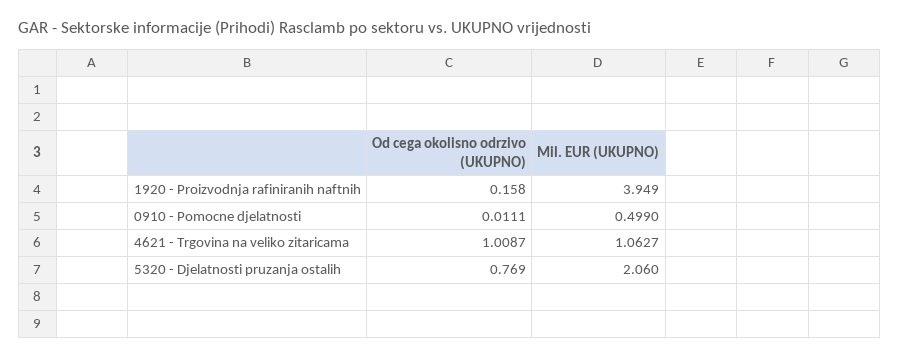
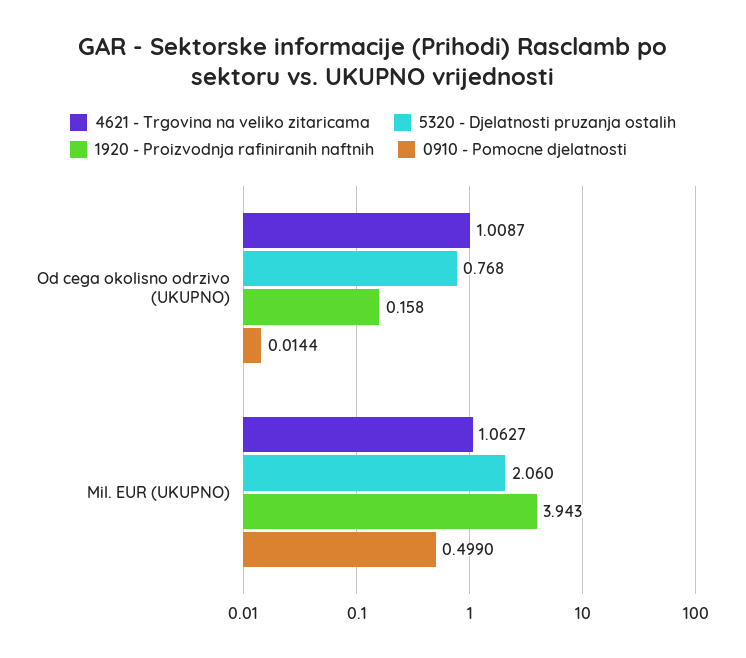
  {
    "1920 - Proizvodnja rafiniranih naftnih": {
      "Od cega okolisno odrzivo (UKUPNO)": 0.158,
-     "Mil. EUR (UKUPNO)": 3.949
+     "Mil. EUR (UKUPNO)": 3.943
    },
    "0910 - Pomocne djelatnosti": {
-     "Od cega okolisno odrzivo (UKUPNO)": 0.0111,
+     "Od cega okolisno odrzivo (UKUPNO)": 0.0144,
      "Mil. EUR (UKUPNO)": 0.499
    },
    "4621 - Trgovina na veliko zitaricama": {
      "Od cega okolisno odrzivo (UKUPNO)": 1.0087,
      "Mil. EUR (UKUPNO)": 1.0627
    },
    "5320 - Djelatnosti pruzanja ostalih": {
-     "Od cega okolisno odrzivo (UKUPNO)": 0.769,
+     "Od cega okolisno odrzivo (UKUPNO)": 0.768,
      "Mil. EUR (UKUPNO)": 2.06
    }
  }

